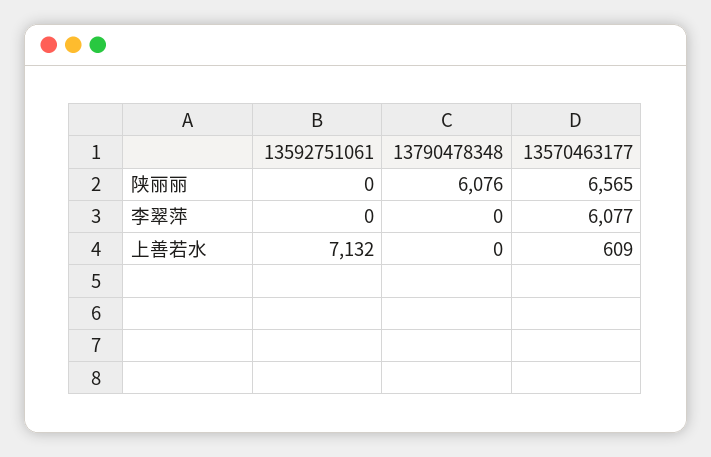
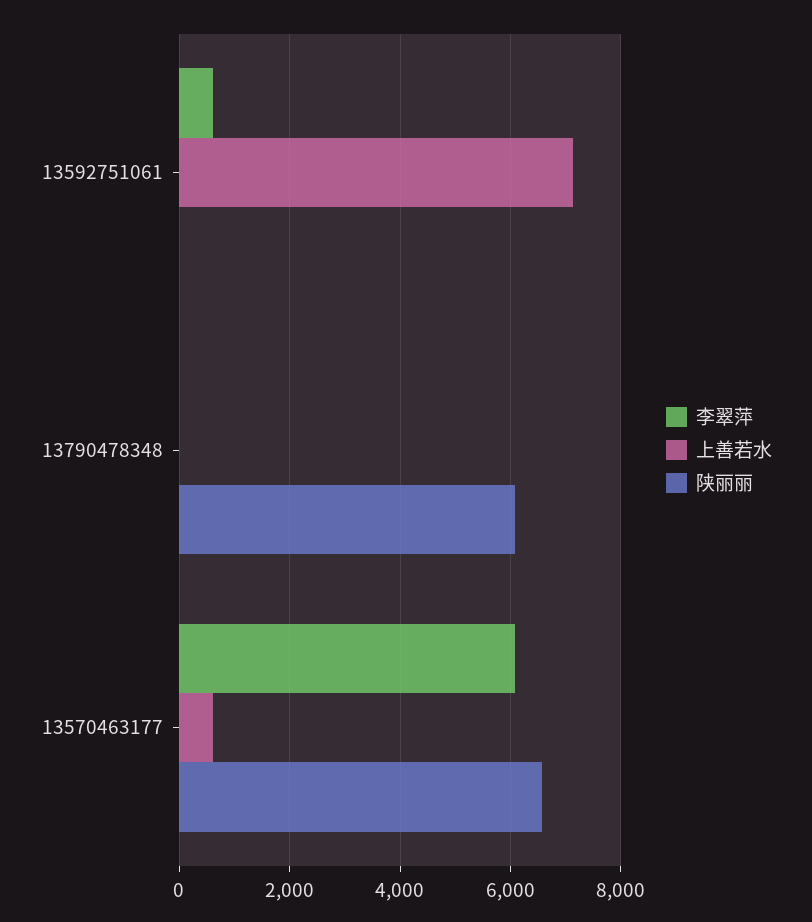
  {
    "陕丽丽": {
      "13592751061": 0,
      "13790478348": 6076,
      "13570463177": 6565
    },
    "李翠萍": {
-     "13592751061": 0,
+     "13592751061": 600,
      "13790478348": 0,
      "13570463177": 6077
    },
    "上善若水": {
      "13592751061": 7132,
      "13790478348": 0,
      "13570463177": 609
    }
  }

